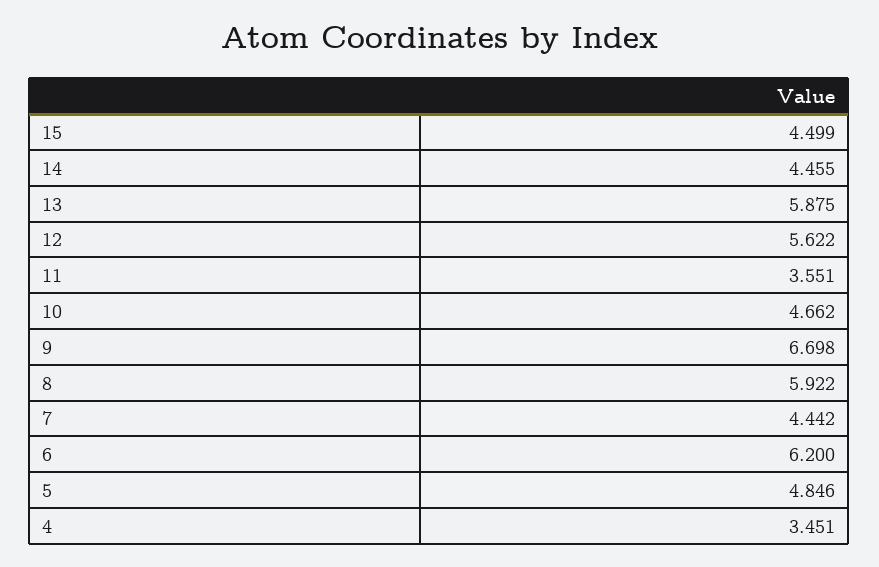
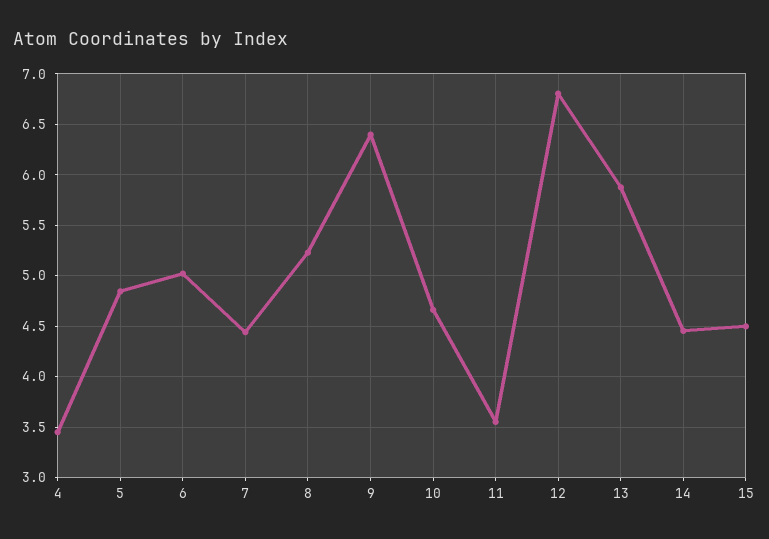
  {
    "15": 4.499,
    "14": 4.455,
    "13": 5.875,
-   "12": 5.622,
+   "12": 6.8,
    "11": 3.551,
    "10": 4.662,
-   "9": 6.698,
+   "9": 6.4,
-   "8": 5.922,
+   "8": 5.2,
    "7": 4.442,
-   "6": 6.2,
+   "6": 5,
    "5": 4.846,
    "4": 3.451
  }

